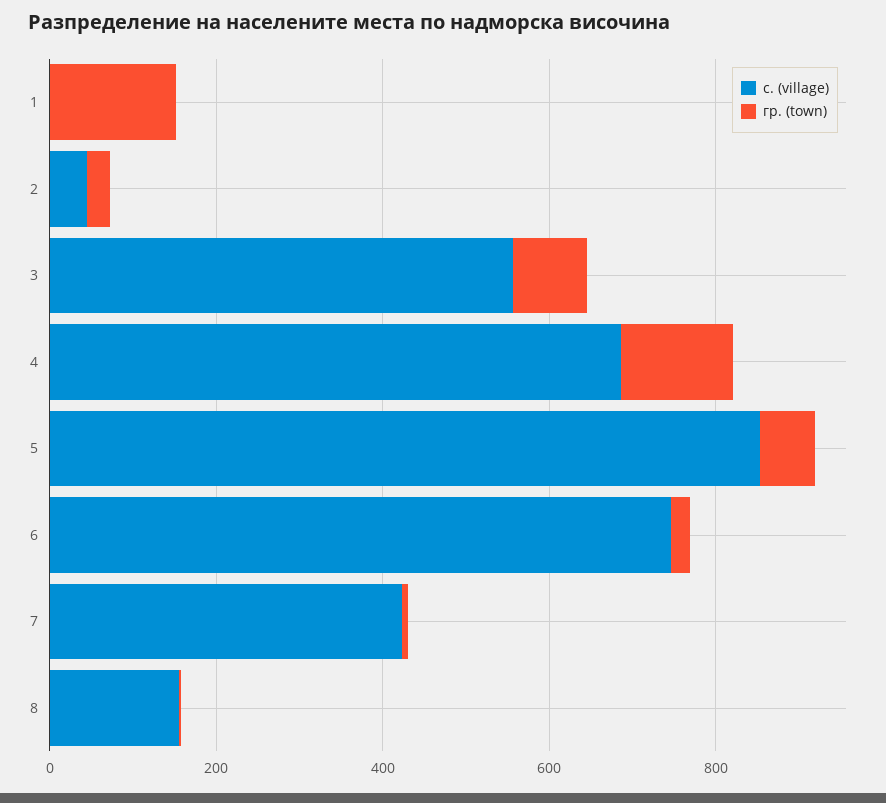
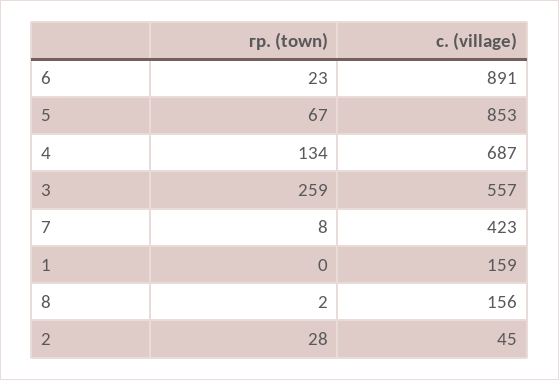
  {
    "с. (village)": {
-     "1": 0,
+     "1": 159,
      "2": 45,
      "3": 557,
      "4": 687,
      "5": 853,
-     "6": 750,
+     "6": 891,
      "7": 423,
      "8": 156
    },
    "гр. (town)": {
-     "1": 150,
+     "1": 0,
      "2": 28,
-     "3": 100,
+     "3": 259,
      "4": 134,
      "5": 67,
      "6": 23,
      "7": 8,
      "8": 2
    }
  }

